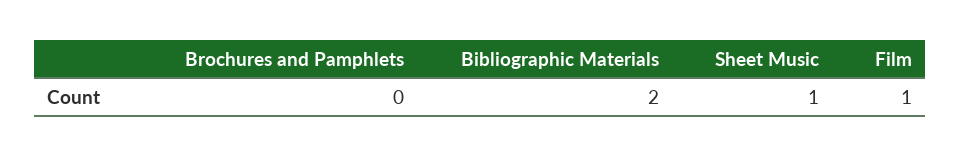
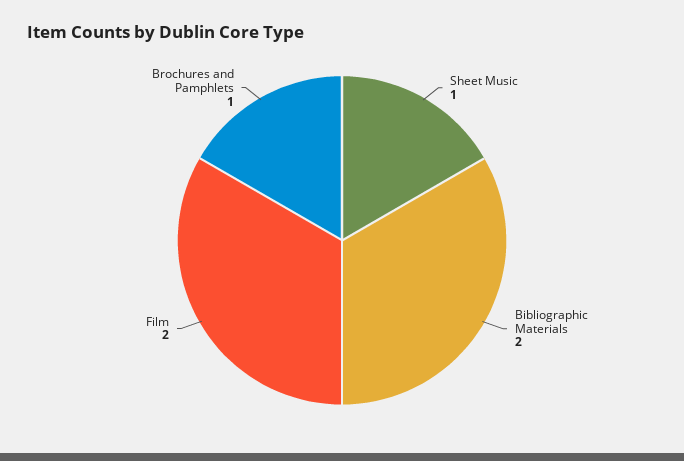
  {
-   "Brochures and Pamphlets": 0,
+   "Brochures and Pamphlets": 1,
    "Bibliographic Materials": 2,
    "Sheet Music": 1,
-   "Film": 1
+   "Film": 2
  }

